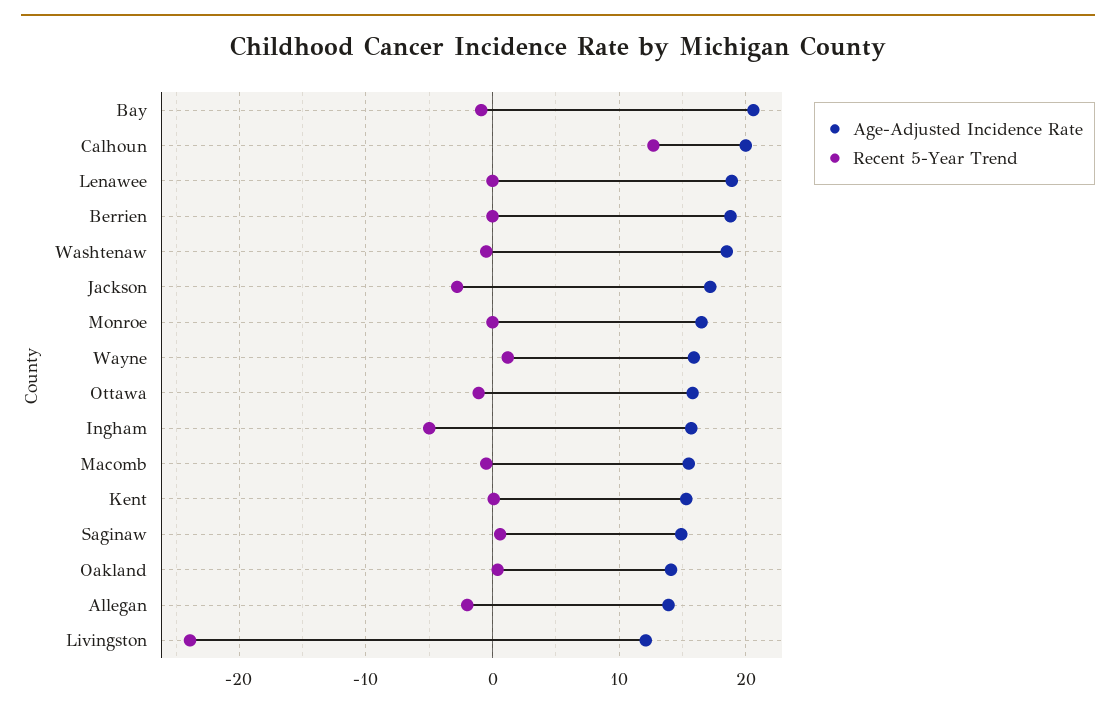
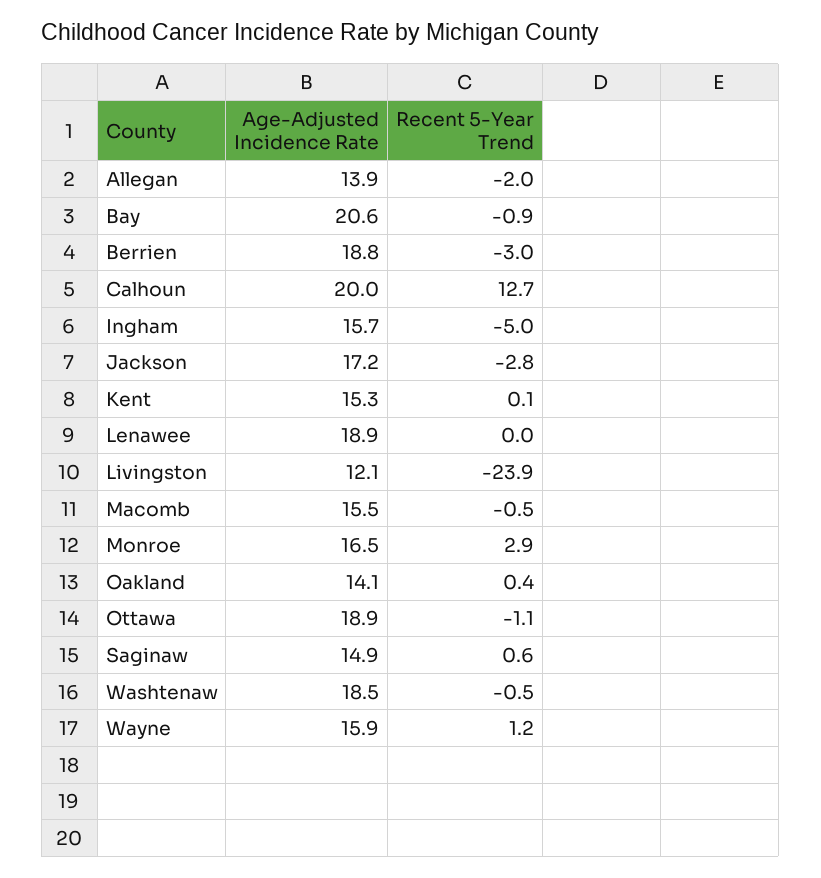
  {
    "Age-Adjusted Incidence Rate": {
      "Bay": 20.6,
      "Calhoun": 20,
      "Lenawee": 18.9,
      "Berrien": 18.8,
      "Washtenaw": 18.5,
      "Jackson": 17.2,
      "Monroe": 16.5,
      "Wayne": 15.9,
-     "Ottawa": 16,
+     "Ottawa": 18.9,
      "Ingham": 15.7,
      "Macomb": 15.5,
      "Kent": 15.3,
      "Saginaw": 14.9,
      "Oakland": 14.1,
      "Allegan": 13.9,
      "Livingston": 12.1
    },
    "Recent 5-Year Trend": {
      "Bay": -0.9,
      "Calhoun": 12.7,
      "Lenawee": 0,
-     "Berrien": 0,
+     "Berrien": -3,
      "Washtenaw": -0.5,
      "Jackson": -2.8,
-     "Monroe": 0,
+     "Monroe": 2.9,
      "Wayne": 1.2,
      "Ottawa": -1.1,
      "Ingham": -5,
      "Macomb": -0.5,
      "Kent": 0.1,
      "Saginaw": 0.6,
      "Oakland": 0.4,
      "Allegan": -2,
      "Livingston": -23.9
    }
  }

